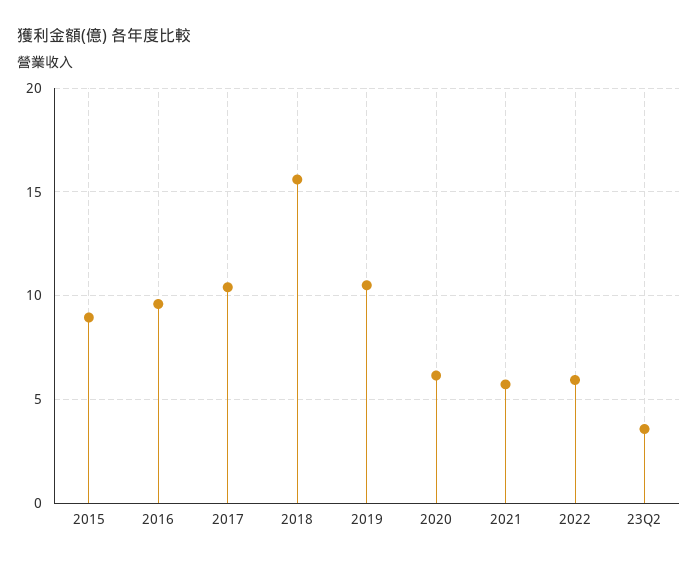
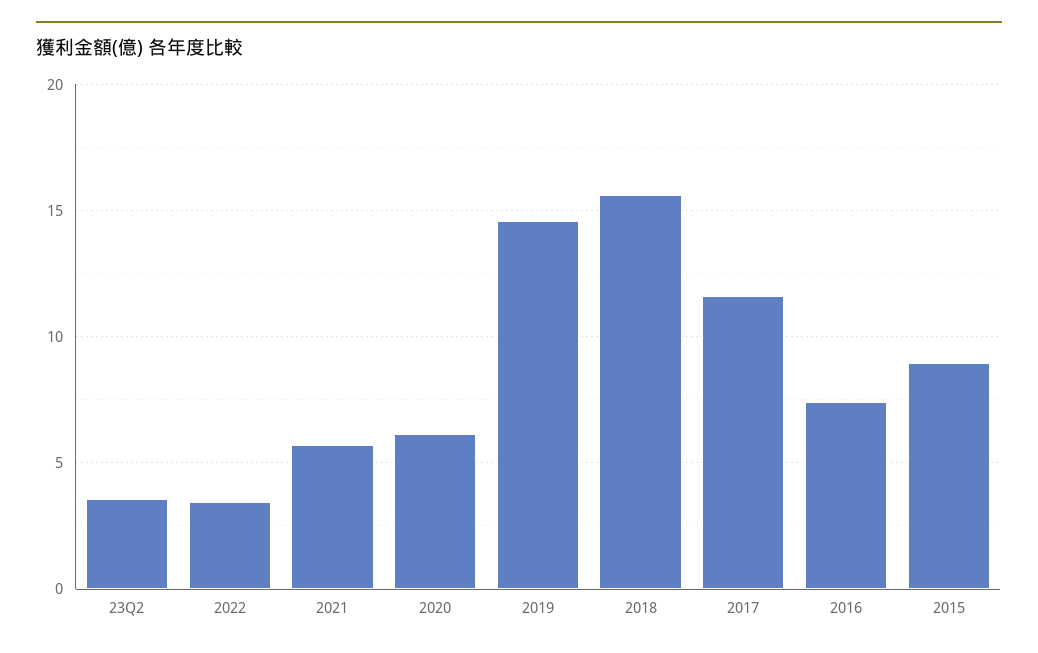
  {
    "2015": 9,
-   "2016": 9.5,
+   "2016": 7.5,
-   "2017": 10.5,
+   "2017": 11.5,
    "2018": 15.5,
-   "2019": 10.5,
+   "2019": 14.5,
    "2020": 6,
    "2021": 5.5,
-   "2022": 6,
+   "2022": 3.5,
    "23Q2": 3.5
  }

